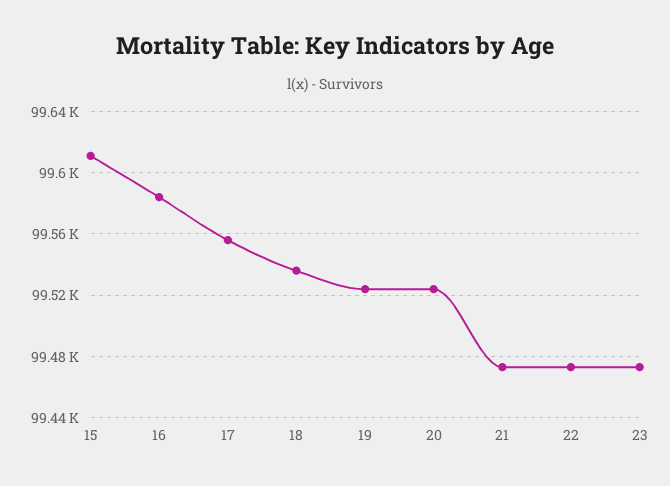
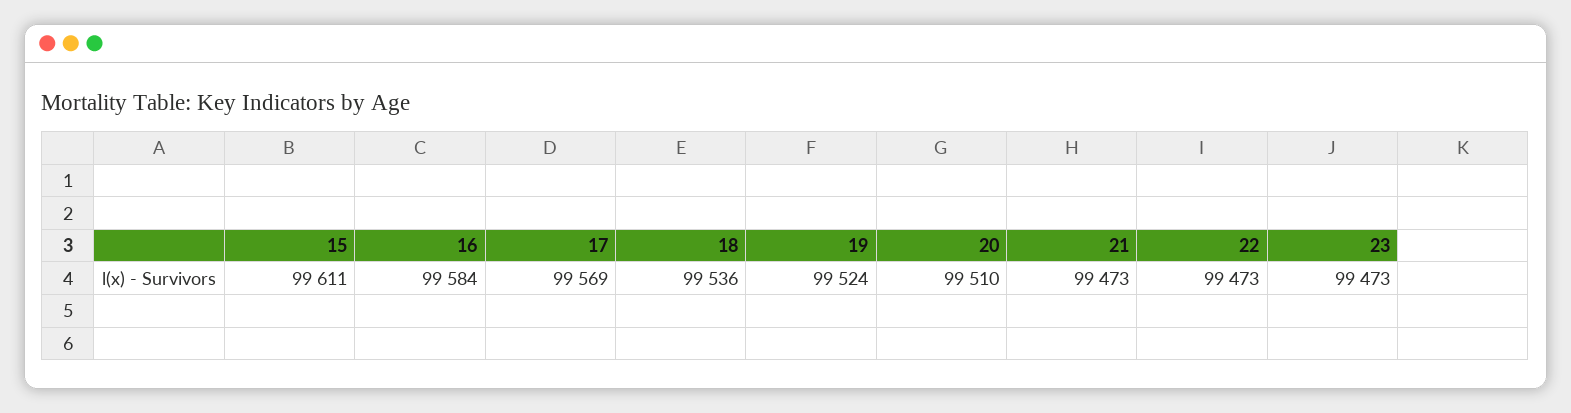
  {
    "15": 99611,
    "16": 99584,
-   "17": 99555,
+   "17": 99569,
    "18": 99536,
    "19": 99524,
-   "20": 99525,
+   "20": 99510,
    "21": 99473,
    "22": 99473,
    "23": 99473
  }

